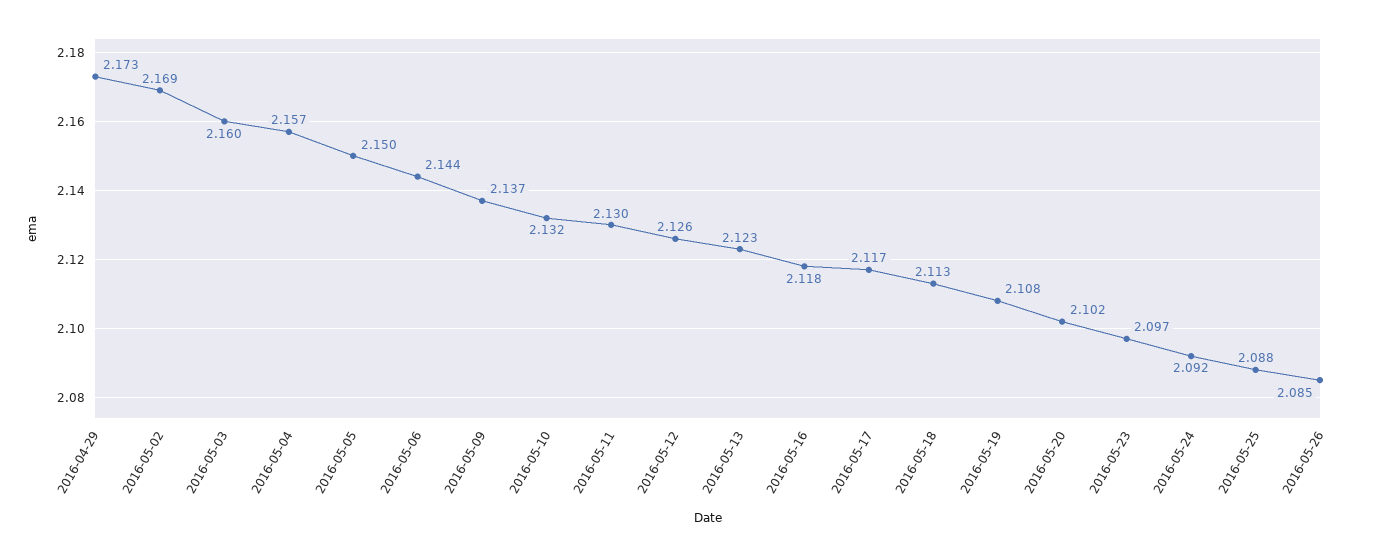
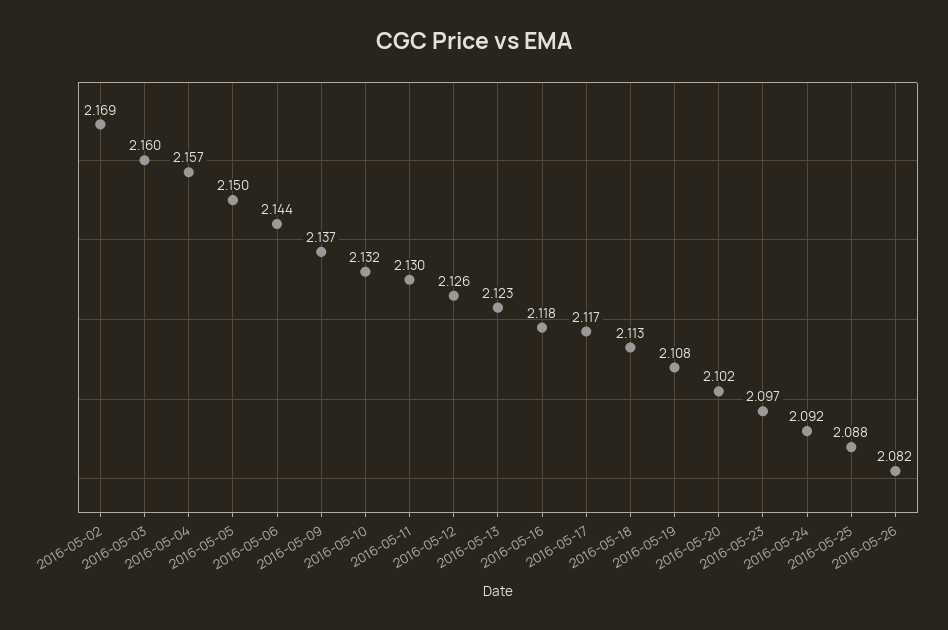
  {
-   "2016-04-29": 2.173,
    "2016-05-02": 2.169,
    "2016-05-03": 2.16,
    "2016-05-04": 2.157,
    "2016-05-05": 2.15,
    "2016-05-06": 2.144,
    "2016-05-09": 2.137,
    "2016-05-10": 2.132,
    "2016-05-11": 2.13,
    "2016-05-12": 2.126,
    "2016-05-13": 2.123,
    "2016-05-16": 2.118,
    "2016-05-17": 2.117,
    "2016-05-18": 2.113,
    "2016-05-19": 2.108,
    "2016-05-20": 2.102,
    "2016-05-23": 2.097,
    "2016-05-24": 2.092,
    "2016-05-25": 2.088,
-   "2016-05-26": 2.085
+   "2016-05-26": 2.082
  }

